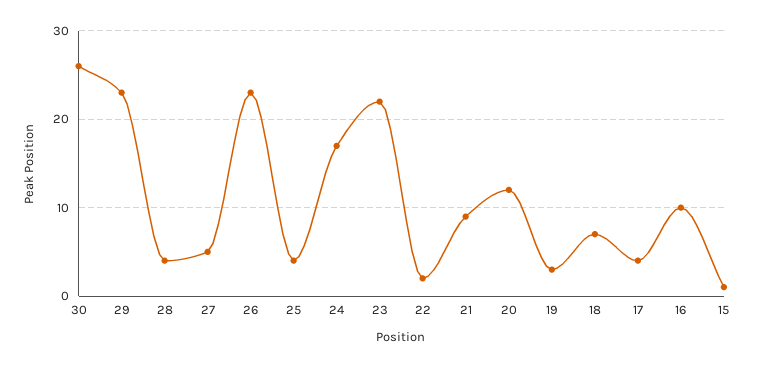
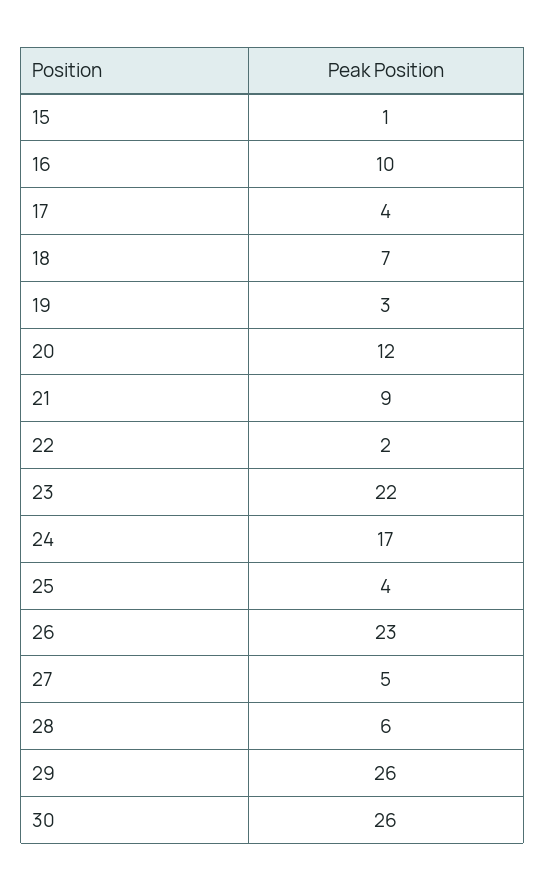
  {
    "30": 26,
-   "29": 23,
+   "29": 26,
-   "28": 4,
+   "28": 6,
    "27": 5,
    "26": 23,
    "25": 4,
    "24": 17,
    "23": 22,
    "22": 2,
    "21": 9,
    "20": 12,
    "19": 3,
    "18": 7,
    "17": 4,
    "16": 10,
    "15": 1
  }

